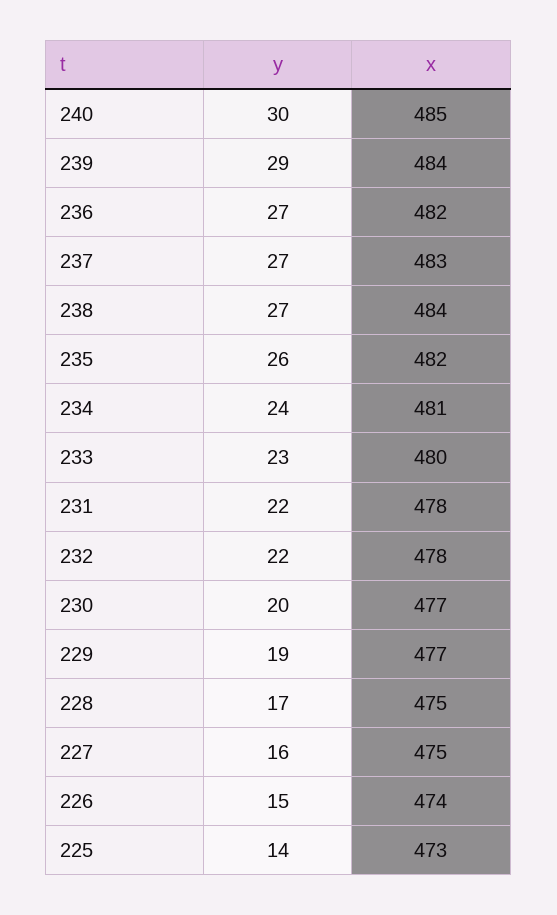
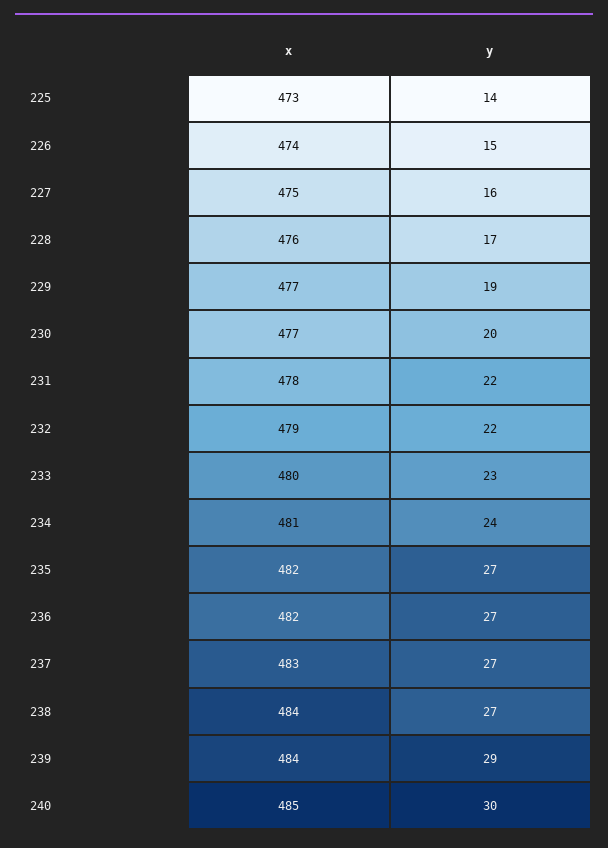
  {
    "y": {
      "240": 30,
      "239": 29,
      "236": 27,
      "237": 27,
      "238": 27,
-     "235": 26,
+     "235": 27,
      "234": 24,
      "233": 23,
      "231": 22,
      "232": 22,
      "230": 20,
      "229": 19,
      "228": 17,
      "227": 16,
      "226": 15,
      "225": 14
    },
    "x": {
      "240": 485,
      "239": 484,
      "236": 482,
      "237": 483,
      "238": 484,
      "235": 482,
      "234": 481,
      "233": 480,
      "231": 478,
-     "232": 478,
+     "232": 479,
      "230": 477,
      "229": 477,
-     "228": 475,
+     "228": 476,
      "227": 475,
      "226": 474,
      "225": 473
    }
  }

